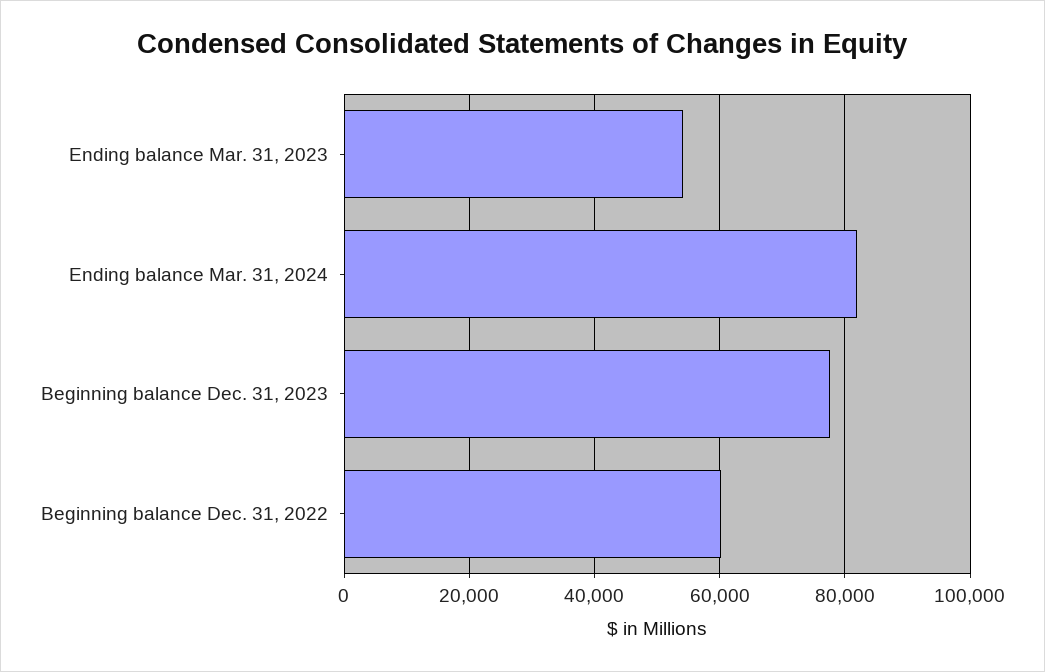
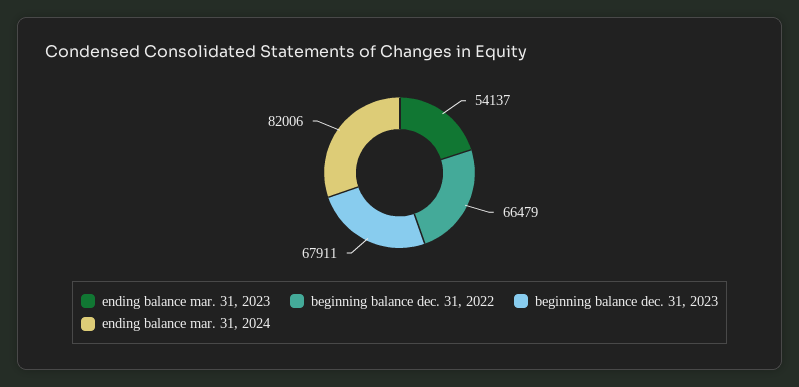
  {
    "Ending balance Mar. 31, 2023": 54137,
    "Ending balance Mar. 31, 2024": 82006,
-   "Beginning balance Dec. 31, 2023": 78000,
+   "Beginning balance Dec. 31, 2023": 67911,
-   "Beginning balance Dec. 31, 2022": 60000
+   "Beginning balance Dec. 31, 2022": 66479
  }

